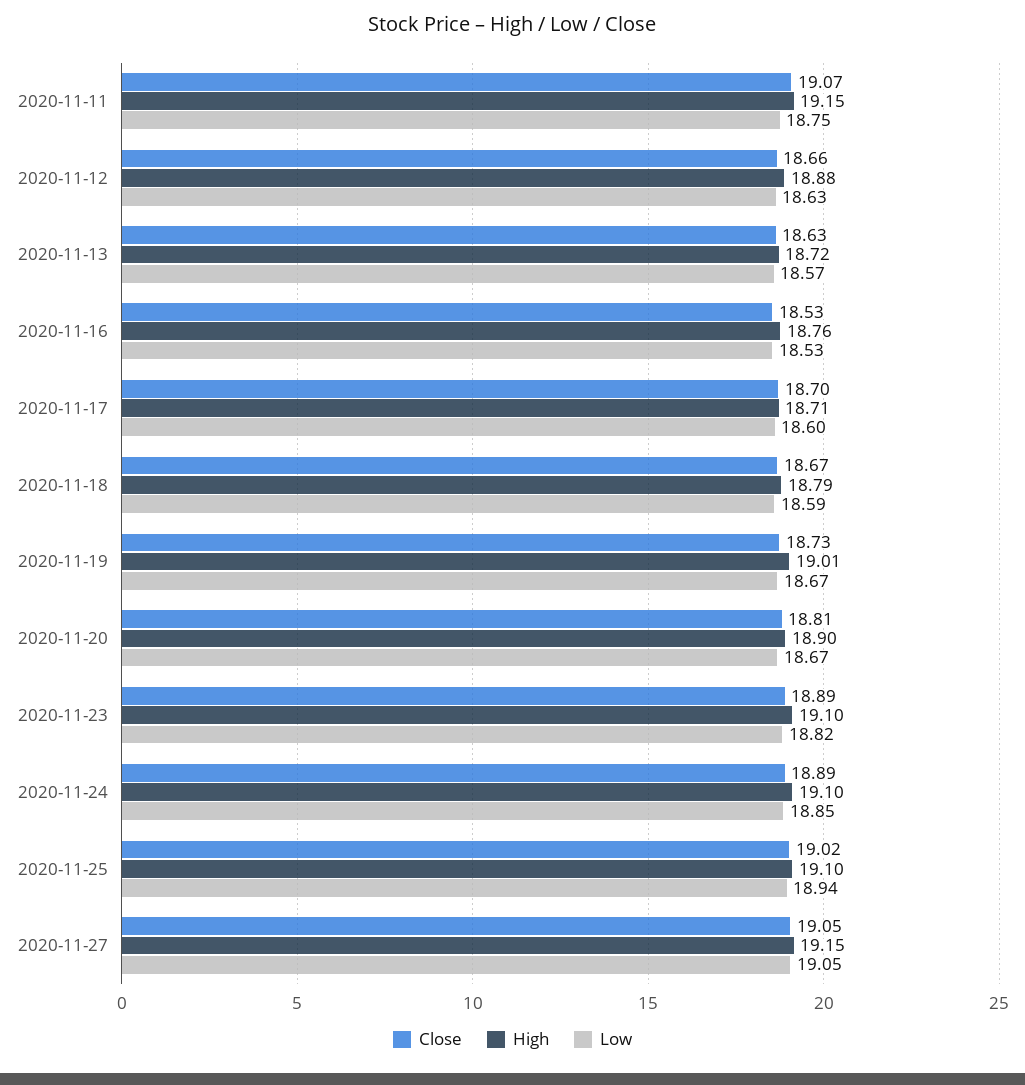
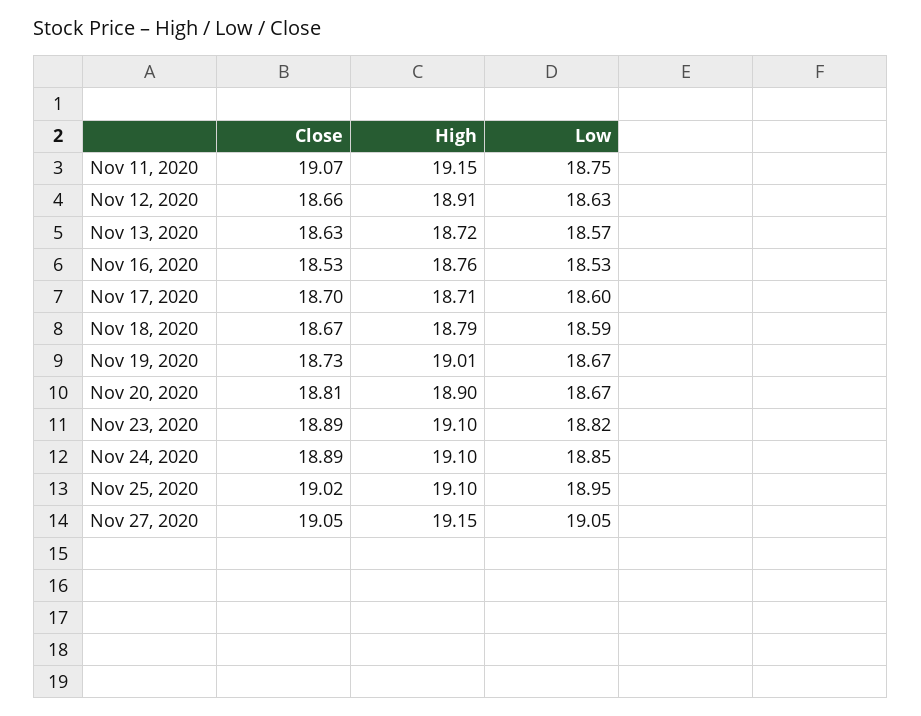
  {
    "Close": {
      "2020-11-11": 19.07,
      "2020-11-12": 18.66,
      "2020-11-13": 18.63,
      "2020-11-16": 18.53,
      "2020-11-17": 18.7,
      "2020-11-18": 18.67,
      "2020-11-19": 18.73,
      "2020-11-20": 18.81,
      "2020-11-23": 18.89,
      "2020-11-24": 18.89,
      "2020-11-25": 19.02,
      "2020-11-27": 19.05
    },
    "High": {
      "2020-11-11": 19.15,
-     "2020-11-12": 18.88,
+     "2020-11-12": 18.91,
      "2020-11-13": 18.72,
      "2020-11-16": 18.76,
      "2020-11-17": 18.71,
      "2020-11-18": 18.79,
      "2020-11-19": 19.01,
      "2020-11-20": 18.9,
      "2020-11-23": 19.1,
      "2020-11-24": 19.1,
      "2020-11-25": 19.1,
      "2020-11-27": 19.15
    },
    "Low": {
      "2020-11-11": 18.75,
      "2020-11-12": 18.63,
      "2020-11-13": 18.57,
      "2020-11-16": 18.53,
      "2020-11-17": 18.6,
      "2020-11-18": 18.59,
      "2020-11-19": 18.67,
      "2020-11-20": 18.67,
      "2020-11-23": 18.82,
      "2020-11-24": 18.85,
-     "2020-11-25": 18.94,
+     "2020-11-25": 18.95,
      "2020-11-27": 19.05
    }
  }

